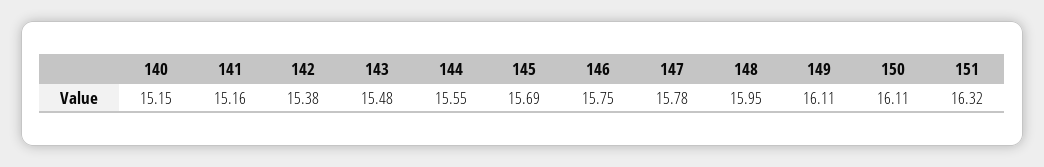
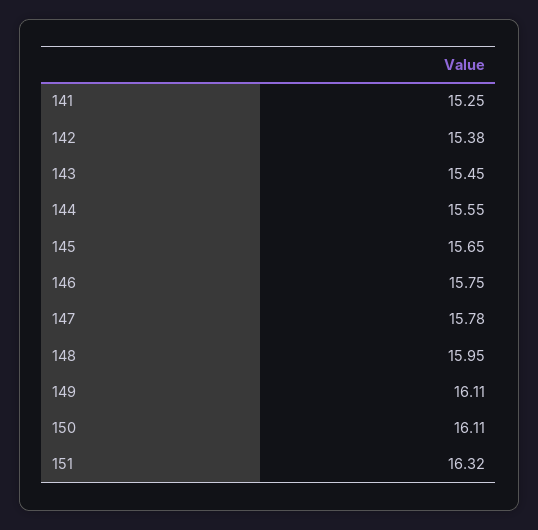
  {
-   "140": 15.15,
-   "141": 15.16,
+   "141": 15.25,
    "142": 15.38,
-   "143": 15.48,
+   "143": 15.45,
    "144": 15.55,
-   "145": 15.69,
+   "145": 15.65,
    "146": 15.75,
    "147": 15.78,
    "148": 15.95,
    "149": 16.11,
    "150": 16.11,
    "151": 16.32
  }

